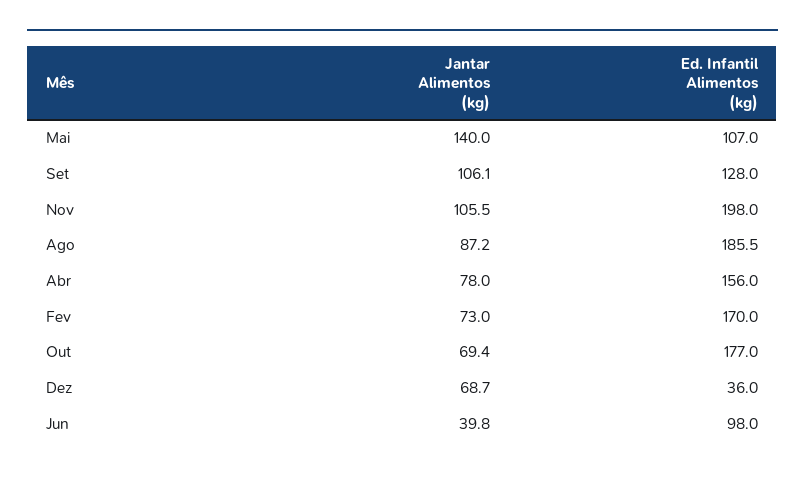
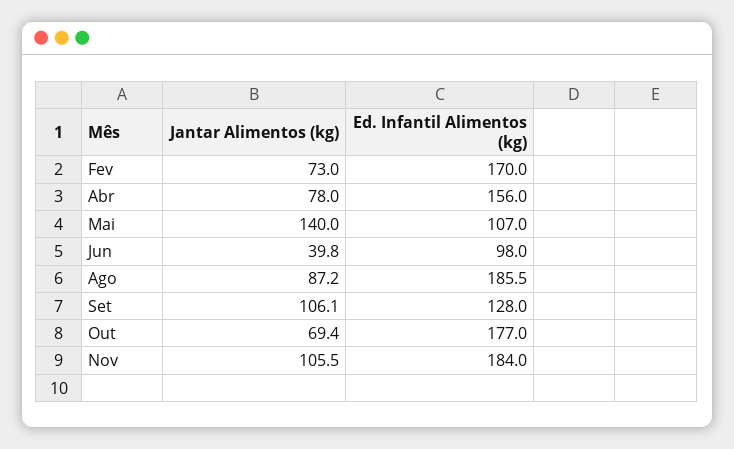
  {
    "Jantar Alimentos (kg)": {
      "Mai": 140,
      "Set": 106.1,
      "Nov": 105.5,
      "Ago": 87.2,
      "Abr": 78,
      "Fev": 73,
      "Out": 69.4,
-     "Dez": 68.7,
      "Jun": 39.8
    },
    "Ed. Infantil Alimentos (kg)": {
      "Mai": 107,
      "Set": 128,
-     "Nov": 198,
+     "Nov": 184,
      "Ago": 185.5,
      "Abr": 156,
      "Fev": 170,
      "Out": 177,
-     "Dez": 36,
      "Jun": 98
    }
  }

